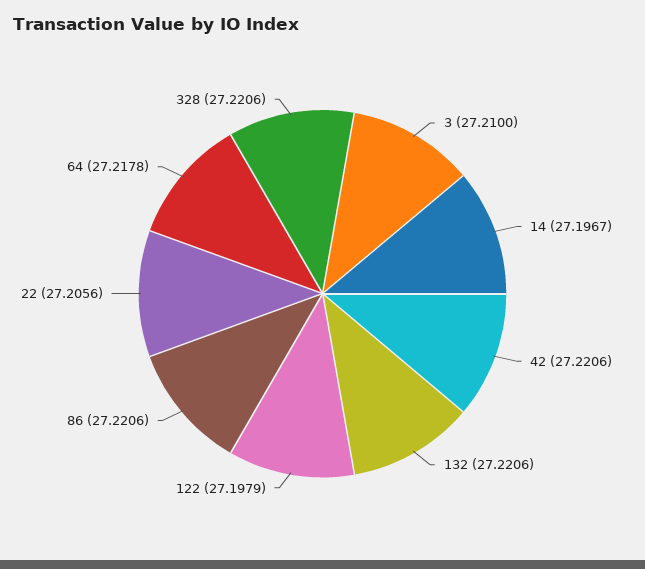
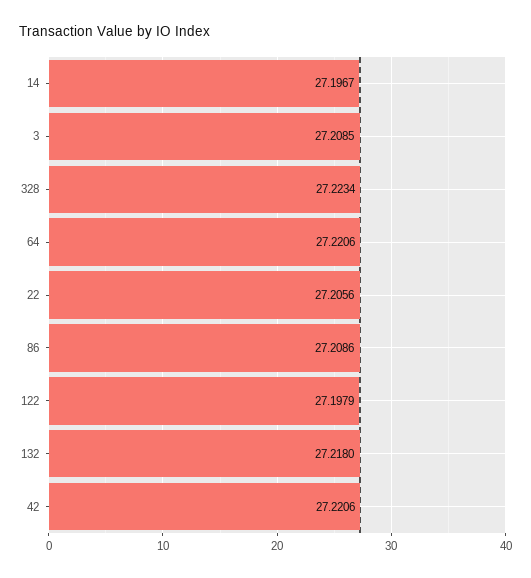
  {
-   "3": 27.21,
+   "3": 27.2085,
    "14": 27.1967,
    "42": 27.2206,
-   "132": 27.2206,
+   "132": 27.218,
    "122": 27.1979,
-   "86": 27.2206,
+   "86": 27.2086,
    "22": 27.2056,
-   "64": 27.2178,
+   "64": 27.2206,
-   "328": 27.2206
+   "328": 27.2234
  }

